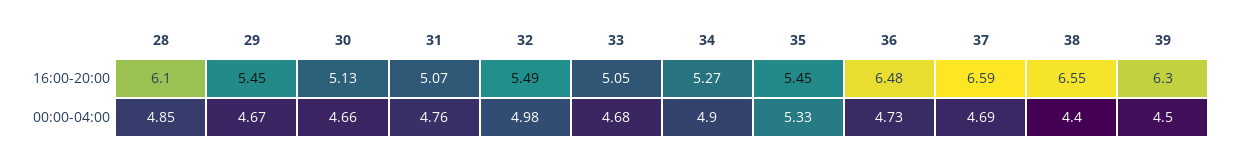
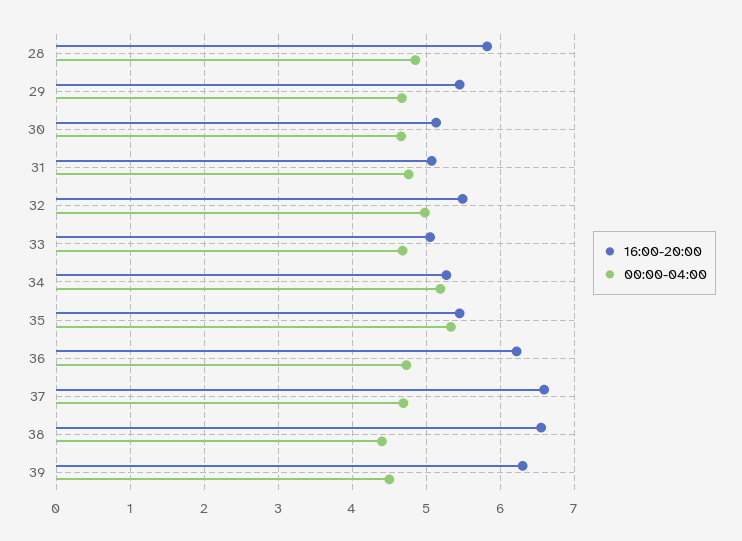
  {
    "16:00-20:00": {
-     "28": 6.1,
+     "28": 5.8,
      "29": 5.45,
      "30": 5.13,
      "31": 5.07,
      "32": 5.49,
      "33": 5.05,
      "34": 5.27,
      "35": 5.45,
-     "36": 6.48,
+     "36": 6.2,
      "37": 6.59,
      "38": 6.55,
      "39": 6.3
    },
    "00:00-04:00": {
      "28": 4.85,
      "29": 4.67,
      "30": 4.66,
      "31": 4.76,
      "32": 4.98,
      "33": 4.68,
-     "34": 4.9,
+     "34": 5.2,
      "35": 5.33,
      "36": 4.73,
      "37": 4.69,
      "38": 4.4,
      "39": 4.5
    }
  }

